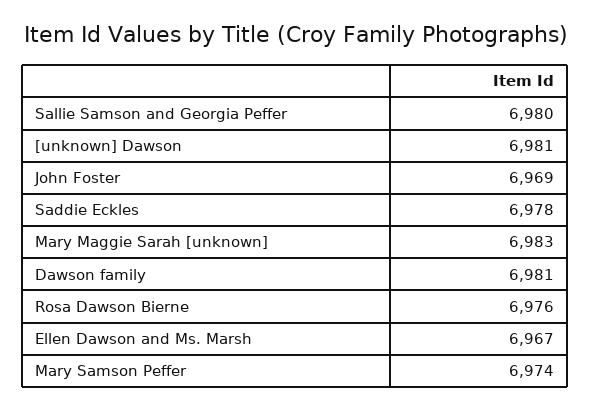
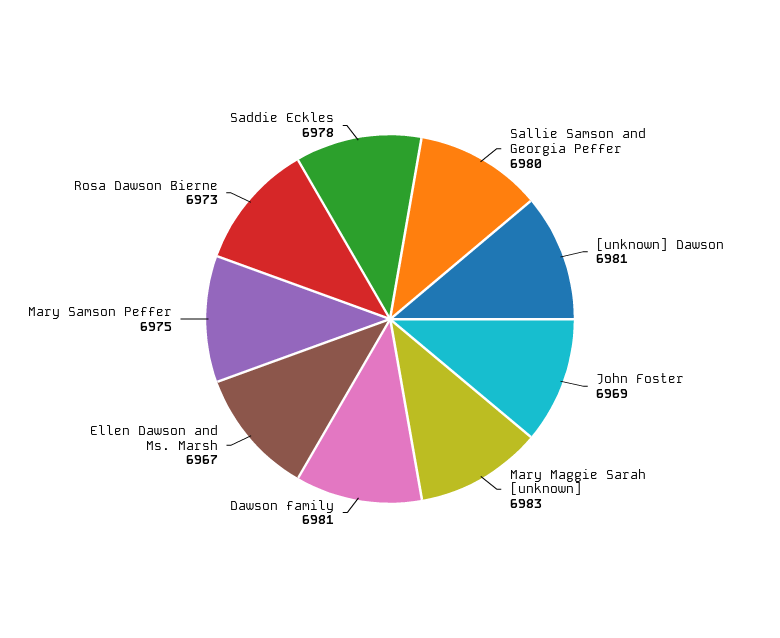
  {
    "Sallie Samson and Georgia Peffer": 6980,
    "[unknown] Dawson": 6981,
    "John Foster": 6969,
    "Saddie Eckles": 6978,
    "Mary Maggie Sarah [unknown]": 6983,
    "Dawson family": 6981,
-   "Rosa Dawson Bierne": 6976,
+   "Rosa Dawson Bierne": 6973,
    "Ellen Dawson and Ms. Marsh": 6967,
-   "Mary Samson Peffer": 6974
+   "Mary Samson Peffer": 6975
  }

